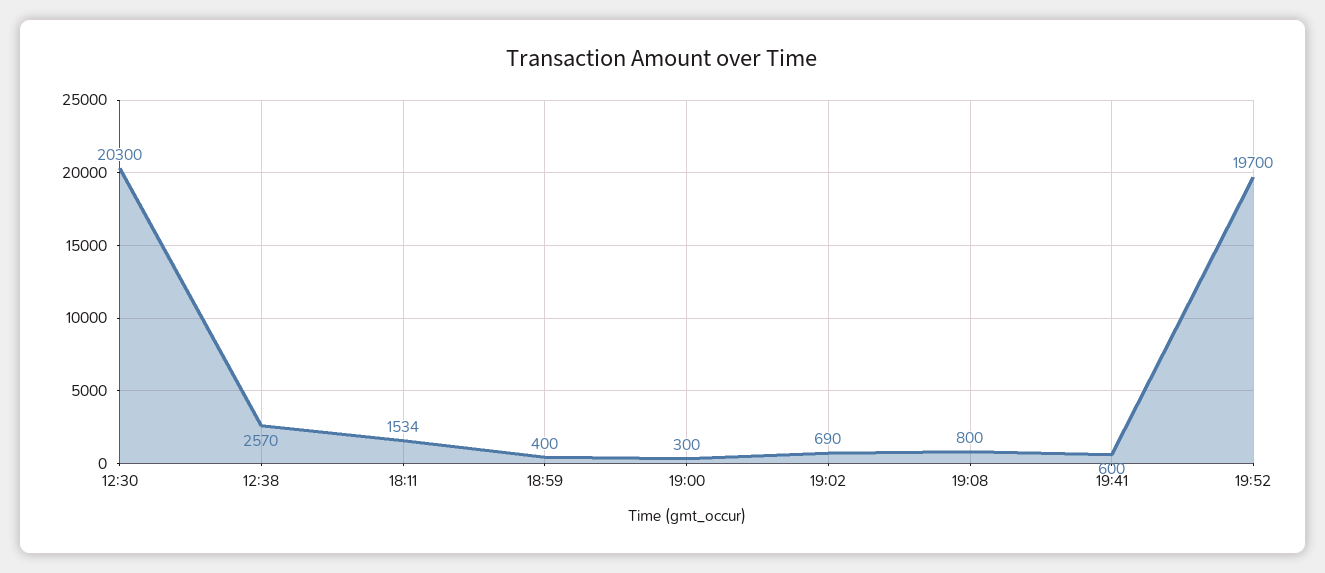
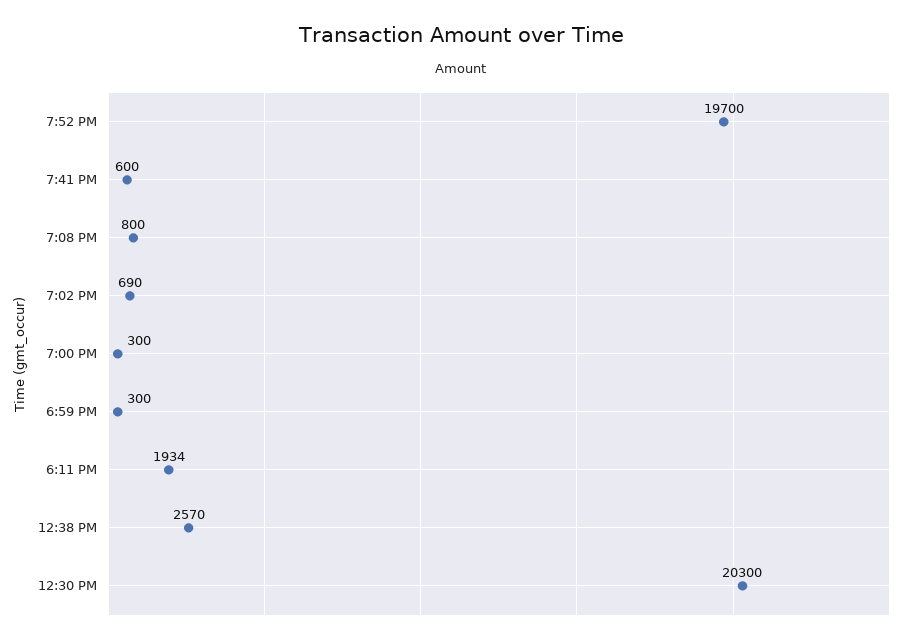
  {
    "12:30": 20300,
    "12:38": 2570,
-   "18:11": 1534,
+   "18:11": 1934,
-   "18:59": 400,
+   "18:59": 300,
    "19:00": 300,
    "19:02": 690,
    "19:08": 800,
    "19:41": 600,
    "19:52": 19700
  }

